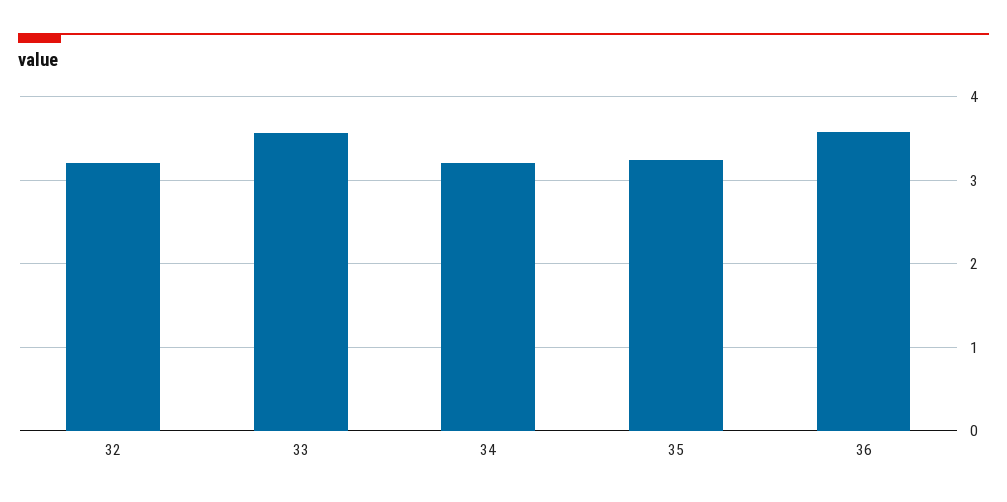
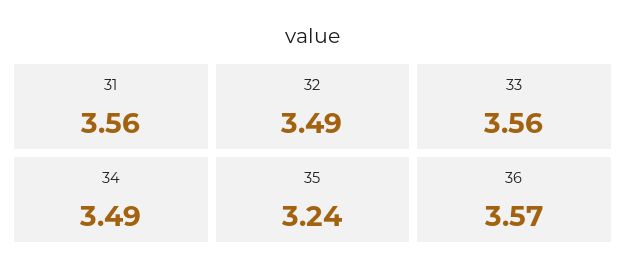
  {
-   "32": 3.2,
+   "32": 3.49,
    "33": 3.56,
-   "34": 3.2,
+   "34": 3.49,
    "35": 3.24,
-   "36": 3.57
+   "36": 3.57,
+   "31": 3.56
  }

